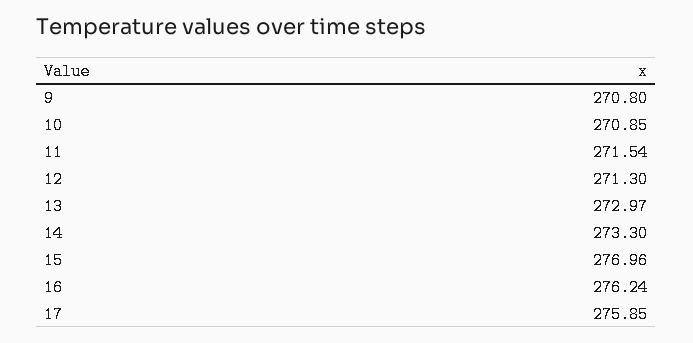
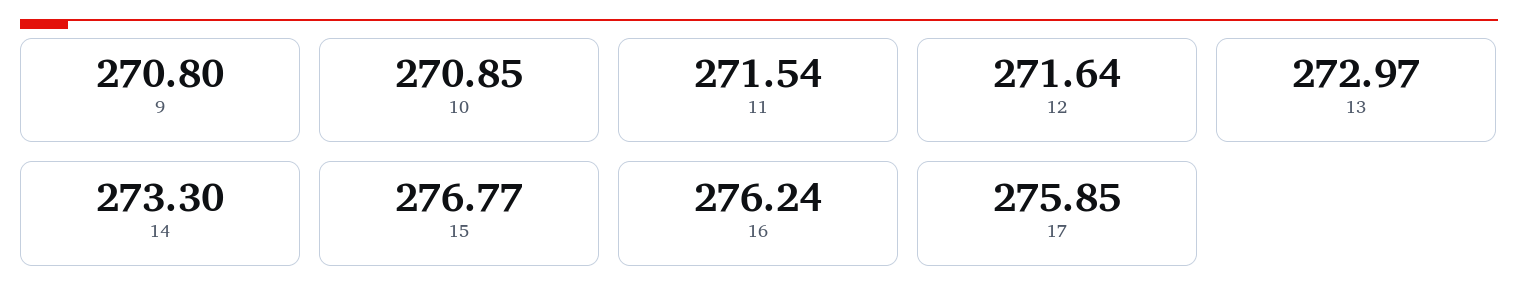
  {
    "9": 270.8,
    "10": 270.85,
    "11": 271.54,
-   "12": 271.3,
+   "12": 271.64,
    "13": 272.97,
    "14": 273.3,
-   "15": 276.96,
+   "15": 276.77,
    "16": 276.24,
    "17": 275.85
  }

